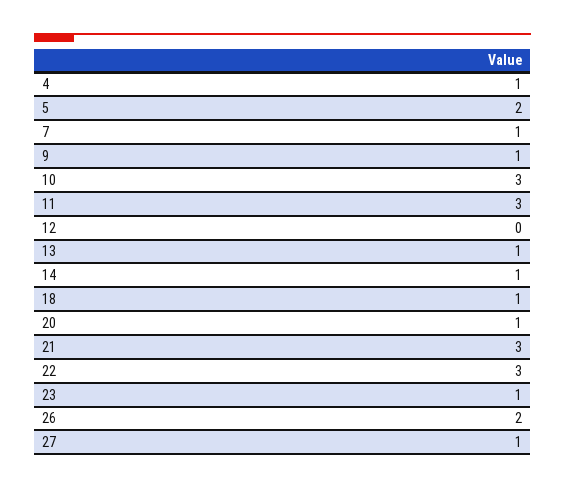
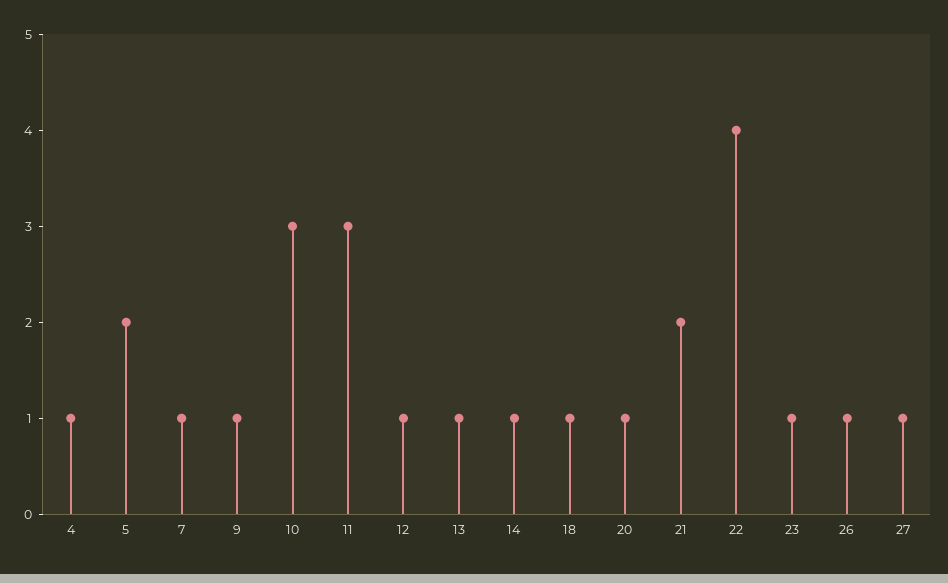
  {
    "4": 1,
    "5": 2,
    "7": 1,
    "9": 1,
    "10": 3,
    "11": 3,
-   "12": 0,
+   "12": 1,
    "13": 1,
    "14": 1,
    "18": 1,
    "20": 1,
-   "21": 3,
+   "21": 2,
-   "22": 3,
+   "22": 4,
    "23": 1,
-   "26": 2,
+   "26": 1,
    "27": 1
  }

